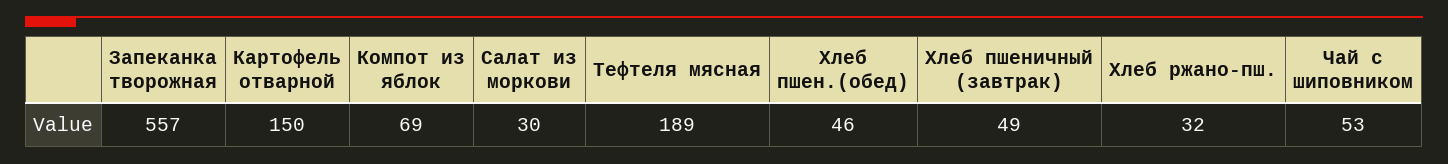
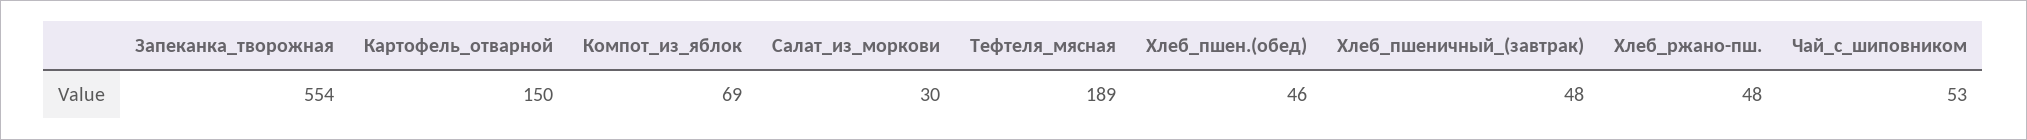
  {
-   "Запеканка творожная": 557,
+   "Запеканка творожная": 554,
    "Картофель отварной": 150,
    "Компот из яблок": 69,
    "Салат из моркови": 30,
    "Тефтеля мясная": 189,
    "Хлеб пшен.(обед)": 46,
-   "Хлеб пшеничный (завтрак)": 49,
+   "Хлеб пшеничный (завтрак)": 48,
-   "Хлеб ржано-пш.": 32,
+   "Хлеб ржано-пш.": 48,
    "Чай с шиповником": 53
  }

